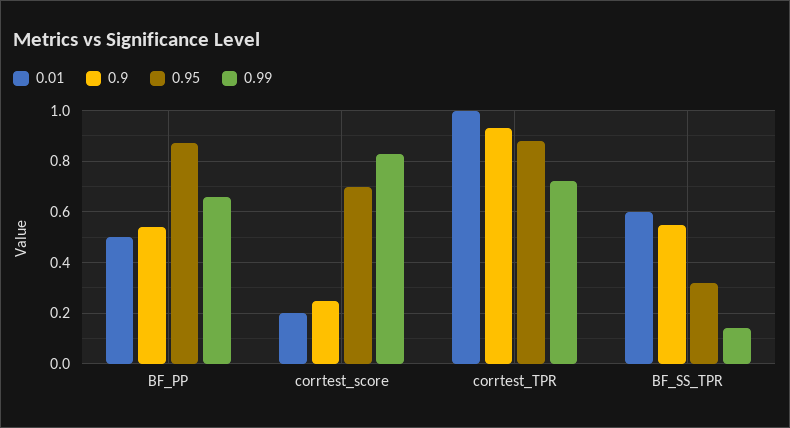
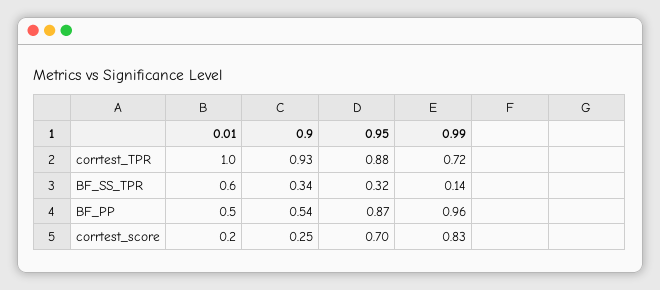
  {
    "0.01": {
      "BF_PP": 0.5,
      "corrtest_score": 0.2,
      "corrtest_TPR": 1,
      "BF_SS_TPR": 0.6
    },
    "0.9": {
      "BF_PP": 0.54,
      "corrtest_score": 0.25,
      "corrtest_TPR": 0.93,
-     "BF_SS_TPR": 0.55
+     "BF_SS_TPR": 0.34
    },
    "0.95": {
      "BF_PP": 0.87,
      "corrtest_score": 0.7,
      "corrtest_TPR": 0.88,
      "BF_SS_TPR": 0.32
    },
    "0.99": {
-     "BF_PP": 0.65,
+     "BF_PP": 0.96,
      "corrtest_score": 0.83,
      "corrtest_TPR": 0.72,
      "BF_SS_TPR": 0.14
    }
  }

